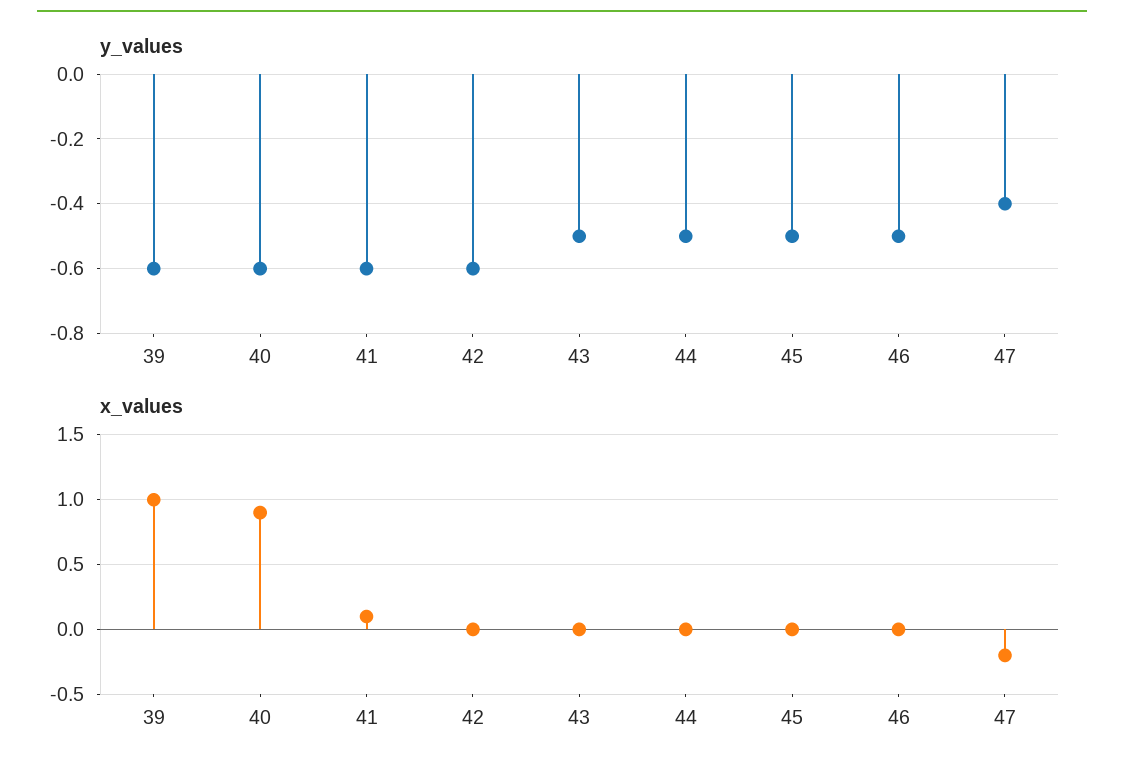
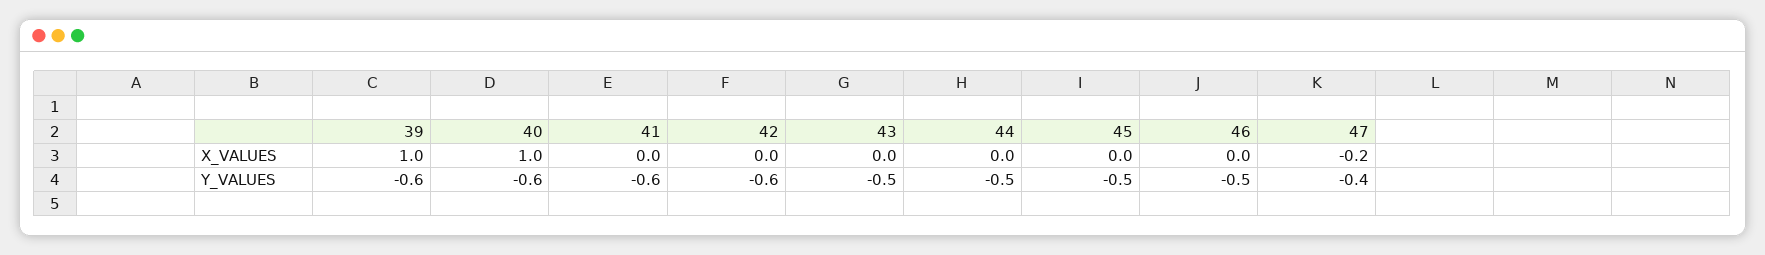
  {
    "y_values": {
      "39": -0.6,
      "40": -0.6,
      "41": -0.6,
      "42": -0.6,
      "43": -0.5,
      "44": -0.5,
      "45": -0.5,
      "46": -0.5,
      "47": -0.4
    },
    "x_values": {
      "39": 1,
-     "40": 0.9,
+     "40": 1,
-     "41": 0.1,
+     "41": 0,
      "42": 0,
      "43": 0,
      "44": 0,
      "45": 0,
      "46": 0,
      "47": -0.2
    }
  }

